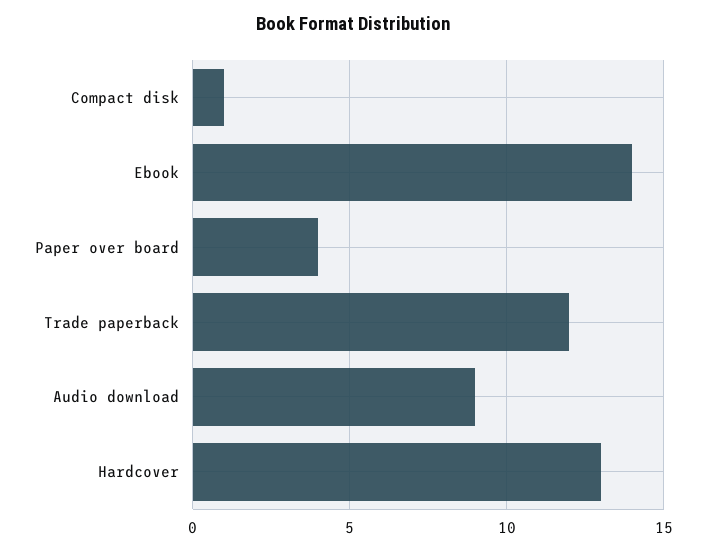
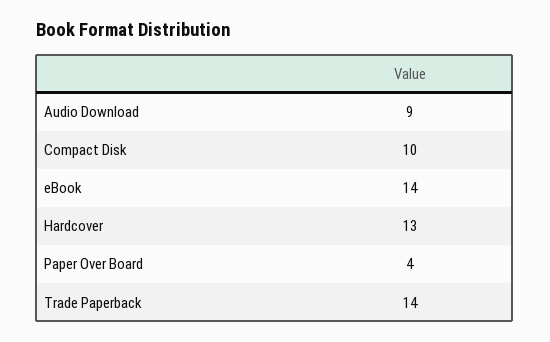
  {
-   "Compact disk": 1,
+   "Compact disk": 10,
    "Ebook": 14,
    "Paper over board": 4,
-   "Trade paperback": 12,
+   "Trade paperback": 14,
    "Audio download": 9,
    "Hardcover": 13
  }

